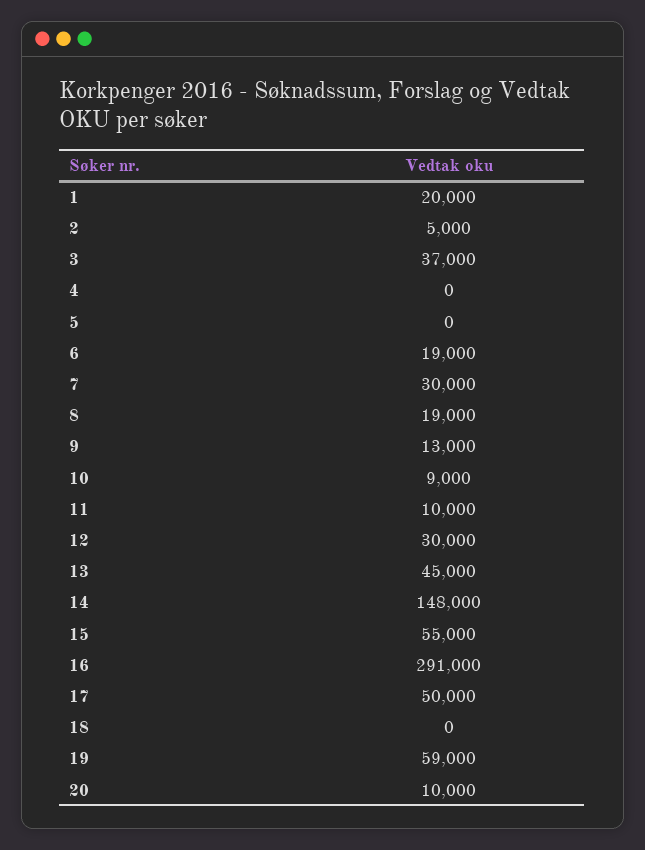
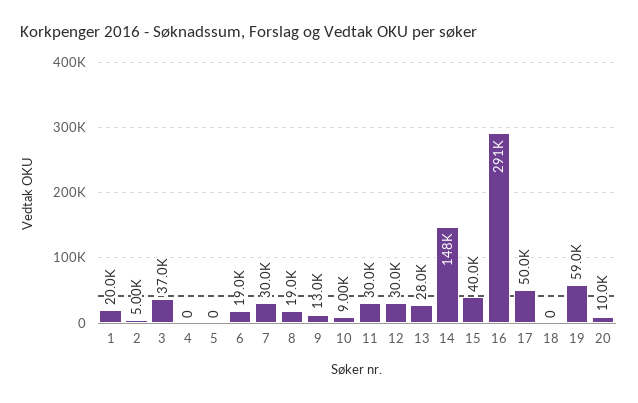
  {
    "1": 20000,
    "2": 5000,
    "3": 37000,
    "4": 0,
    "5": 0,
    "6": 19000,
    "7": 30000,
    "8": 19000,
    "9": 13000,
    "10": 9000,
-   "11": 10000,
+   "11": 30000,
    "12": 30000,
-   "13": 45000,
+   "13": 28000,
    "14": 148000,
-   "15": 55000,
+   "15": 40000,
    "16": 291000,
    "17": 50000,
    "18": 0,
    "19": 59000,
    "20": 10000
  }

